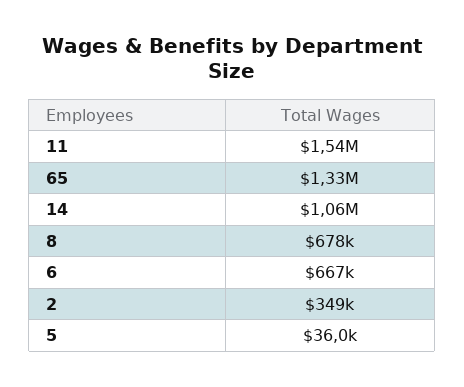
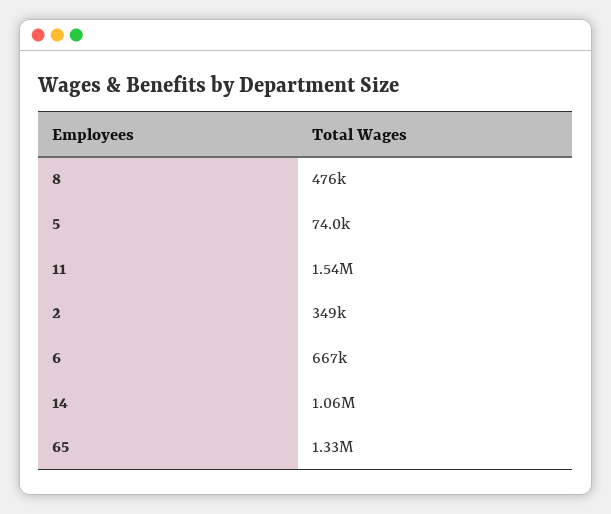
  {
    "11": 1540000,
    "65": 1330000,
    "14": 1060000,
-   "8": 678000,
+   "8": 476000,
    "6": 667000,
    "2": 349000,
-   "5": 36000
+   "5": 74000
  }

